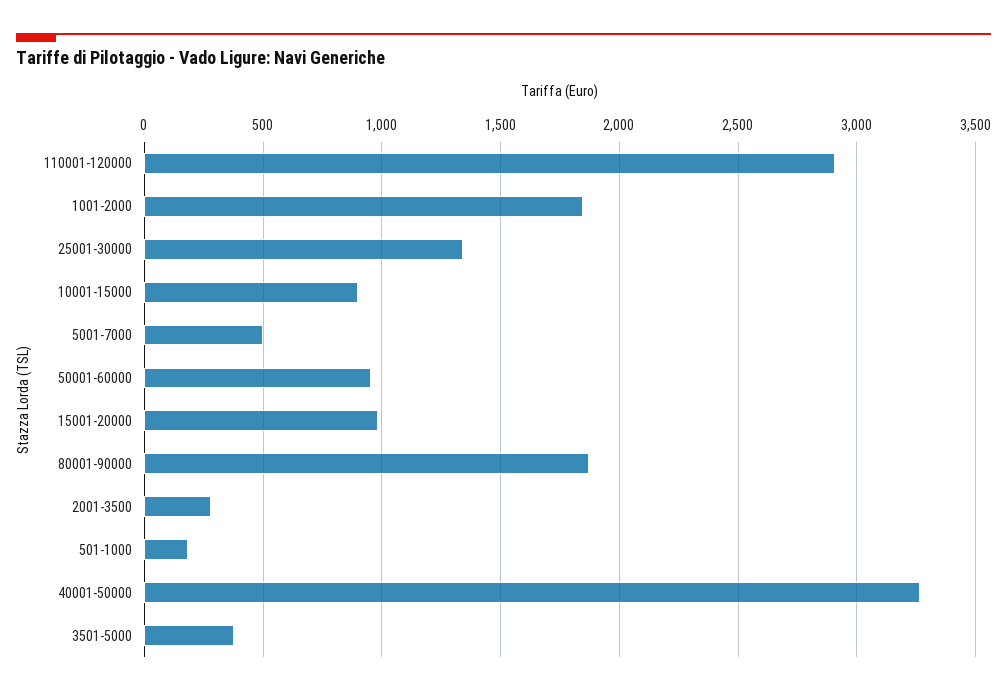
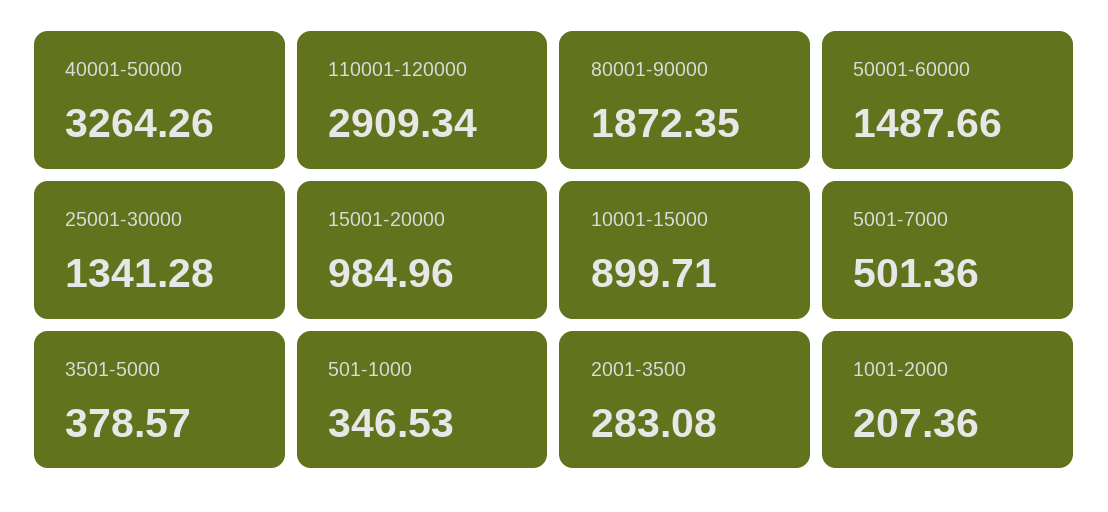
  {
    "110001-120000": 2909.34,
-   "1001-2000": 1850,
+   "1001-2000": 207.36,
    "25001-30000": 1341.28,
    "10001-15000": 899.71,
    "5001-7000": 501.36,
-   "50001-60000": 950,
+   "50001-60000": 1487.66,
    "15001-20000": 984.96,
    "80001-90000": 1872.35,
    "2001-3500": 283.08,
-   "501-1000": 200,
+   "501-1000": 346.53,
    "40001-50000": 3264.26,
    "3501-5000": 378.57
  }

